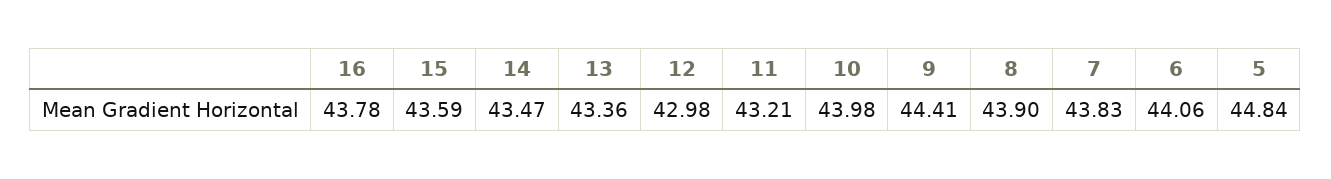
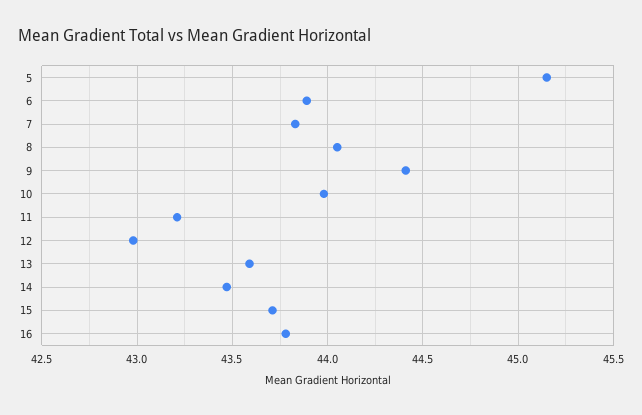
  {
    "16": 43.78,
-   "15": 43.59,
+   "15": 43.7,
    "14": 43.47,
-   "13": 43.36,
+   "13": 43.6,
    "12": 42.98,
    "11": 43.21,
    "10": 43.98,
    "9": 44.41,
-   "8": 43.9,
+   "8": 44.05,
    "7": 43.83,
-   "6": 44.06,
+   "6": 43.9,
-   "5": 44.84
+   "5": 45.15
  }

